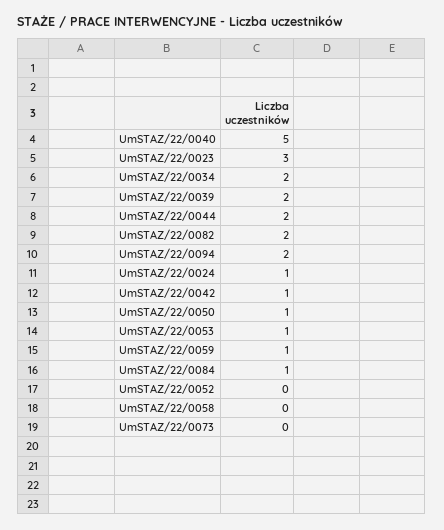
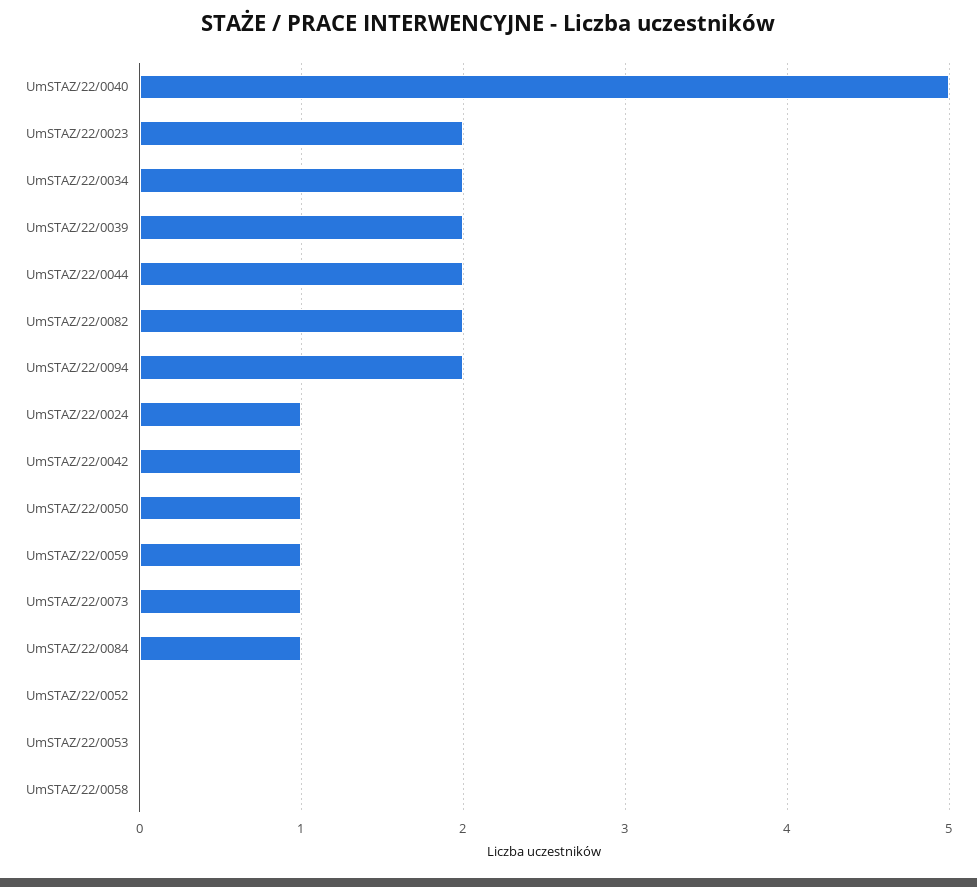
  {
    "UmSTAZ/22/0040": 5,
-   "UmSTAZ/22/0023": 3,
+   "UmSTAZ/22/0023": 2,
    "UmSTAZ/22/0034": 2,
    "UmSTAZ/22/0039": 2,
    "UmSTAZ/22/0044": 2,
    "UmSTAZ/22/0082": 2,
    "UmSTAZ/22/0094": 2,
    "UmSTAZ/22/0024": 1,
    "UmSTAZ/22/0042": 1,
    "UmSTAZ/22/0050": 1,
-   "UmSTAZ/22/0053": 1,
+   "UmSTAZ/22/0053": 0,
    "UmSTAZ/22/0059": 1,
    "UmSTAZ/22/0084": 1,
    "UmSTAZ/22/0052": 0,
    "UmSTAZ/22/0058": 0,
-   "UmSTAZ/22/0073": 0
+   "UmSTAZ/22/0073": 1
  }

